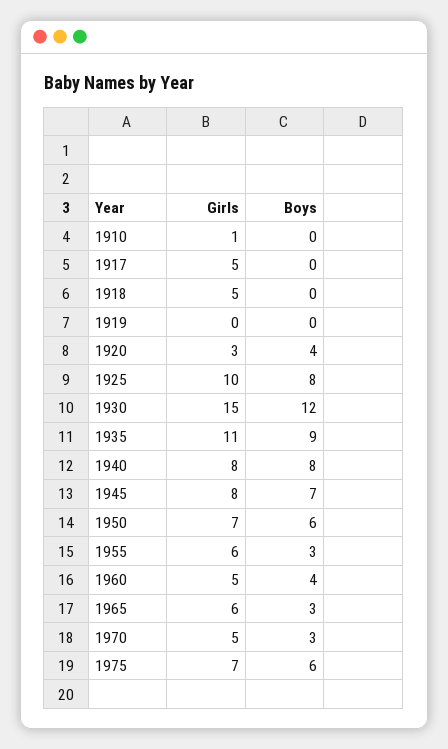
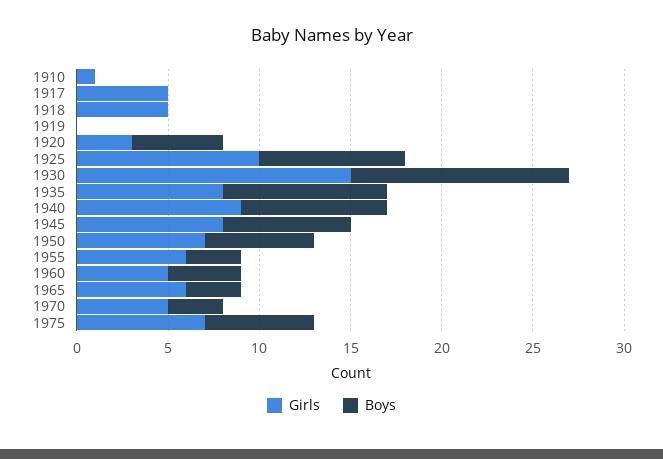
  {
    "Girls": {
      "1910": 1,
      "1917": 5,
      "1918": 5,
      "1919": 0,
      "1920": 3,
      "1925": 10,
      "1930": 15,
-     "1935": 11,
+     "1935": 8,
-     "1940": 8,
+     "1940": 9,
      "1945": 8,
      "1950": 7,
      "1955": 6,
      "1960": 5,
      "1965": 6,
      "1970": 5,
      "1975": 7
    },
    "Boys": {
      "1910": 0,
      "1917": 0,
      "1918": 0,
      "1919": 0,
-     "1920": 4,
+     "1920": 5,
      "1925": 8,
      "1930": 12,
      "1935": 9,
      "1940": 8,
      "1945": 7,
      "1950": 6,
      "1955": 3,
      "1960": 4,
      "1965": 3,
      "1970": 3,
      "1975": 6
    }
  }

